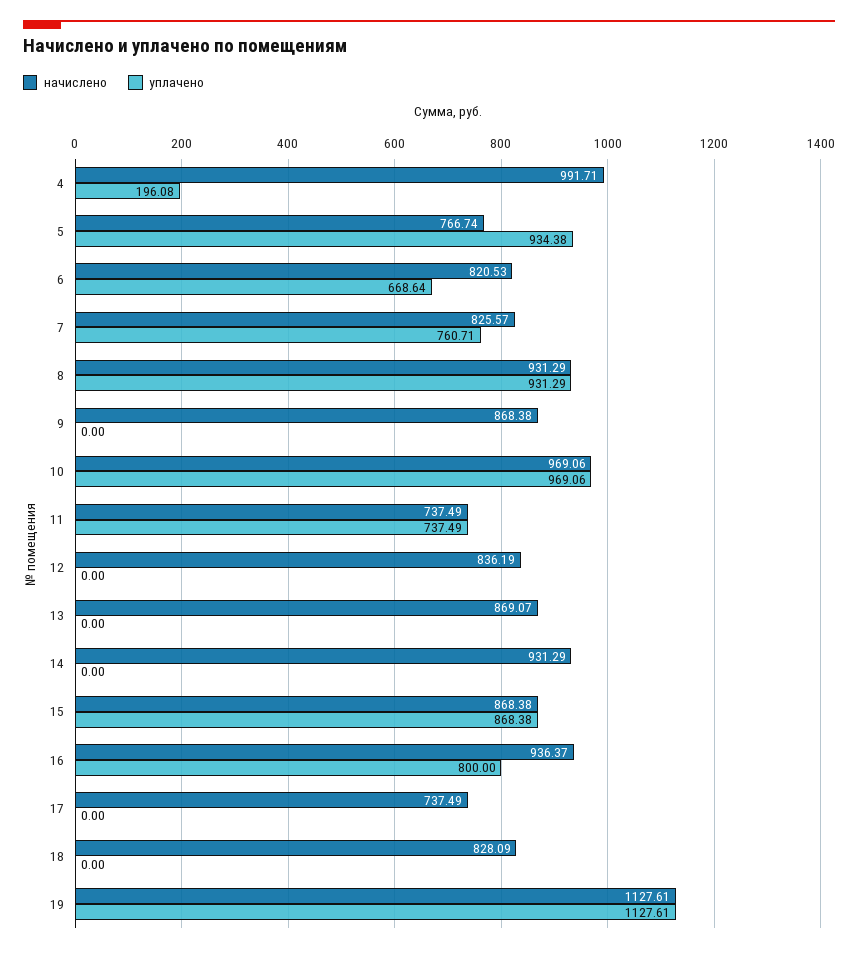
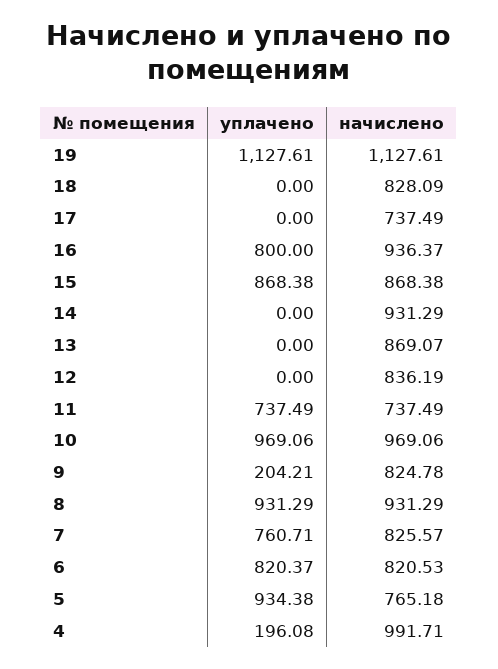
  {
    "начислено": {
      "4": 991.71,
-     "5": 766.74,
+     "5": 765.18,
      "6": 820.53,
      "7": 825.57,
      "8": 931.29,
-     "9": 868.38,
+     "9": 824.78,
      "10": 969.06,
      "11": 737.49,
      "12": 836.19,
      "13": 869.07,
      "14": 931.29,
      "15": 868.38,
      "16": 936.37,
      "17": 737.49,
      "18": 828.09,
      "19": 1127.61
    },
    "уплачено": {
      "4": 196.08,
      "5": 934.38,
-     "6": 668.64,
+     "6": 820.37,
      "7": 760.71,
      "8": 931.29,
-     "9": 0,
+     "9": 204.21,
      "10": 969.06,
      "11": 737.49,
      "12": 0,
      "13": 0,
      "14": 0,
      "15": 868.38,
      "16": 800,
      "17": 0,
      "18": 0,
      "19": 1127.61
    }
  }

